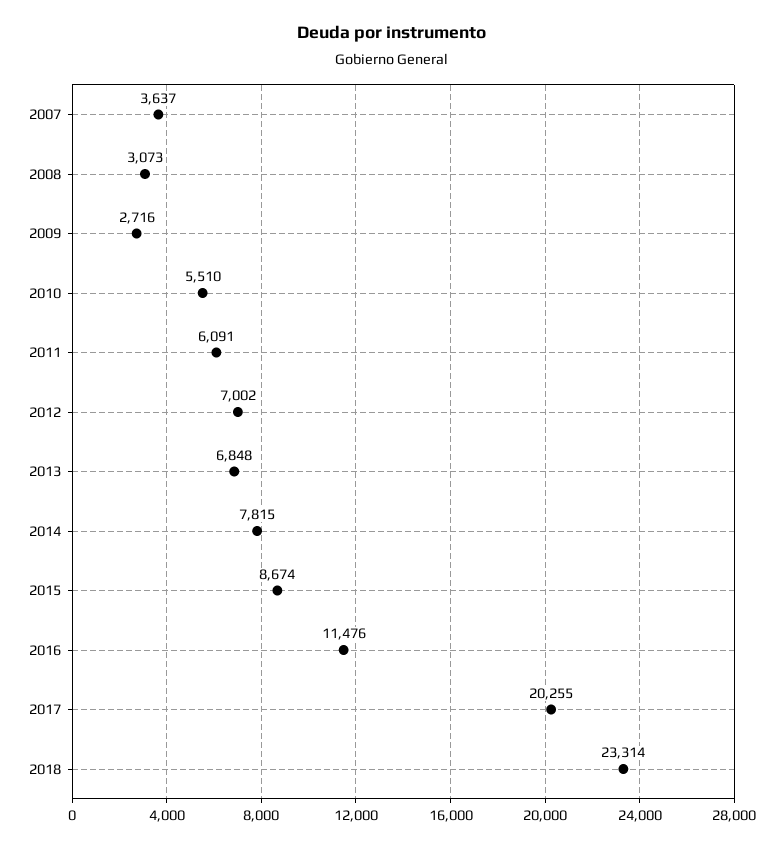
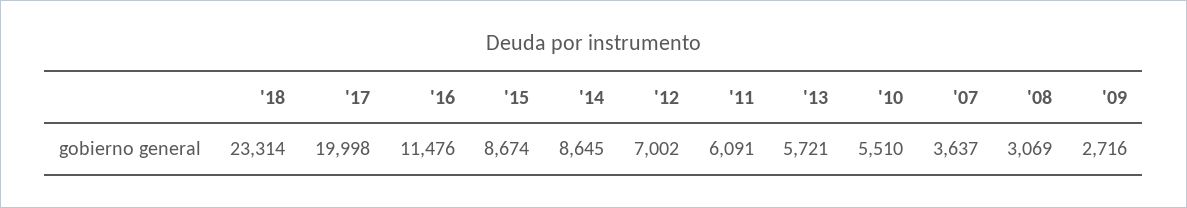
  {
    "2007": 3637,
-   "2008": 3073,
+   "2008": 3069,
    "2009": 2716,
    "2010": 5510,
    "2011": 6091,
    "2012": 7002,
-   "2013": 6848,
+   "2013": 5721,
-   "2014": 7815,
+   "2014": 8645,
    "2015": 8674,
    "2016": 11476,
-   "2017": 20255,
+   "2017": 19998,
    "2018": 23314
  }

